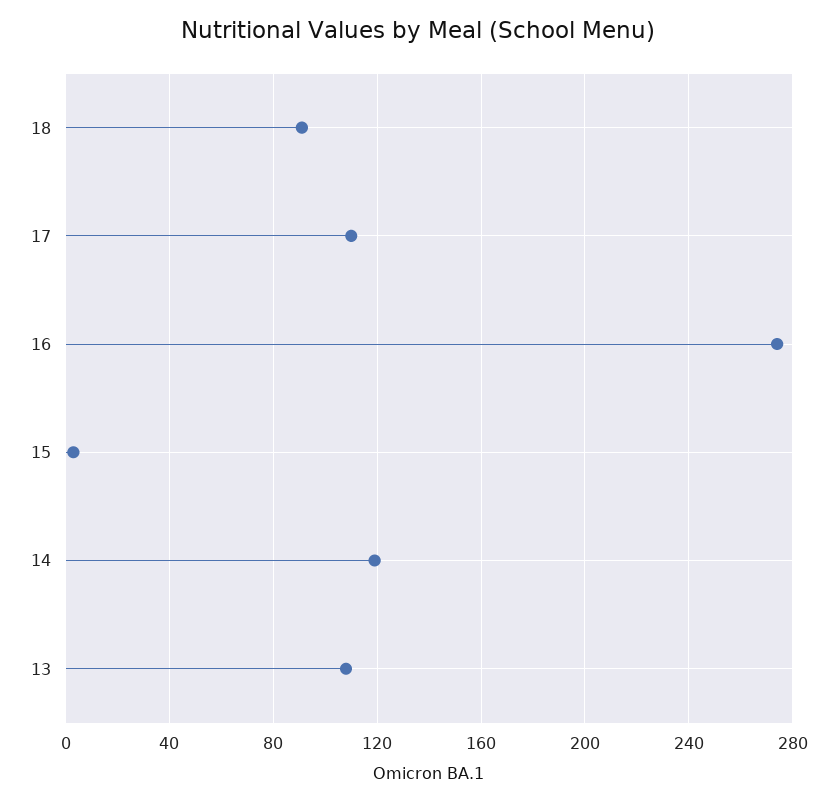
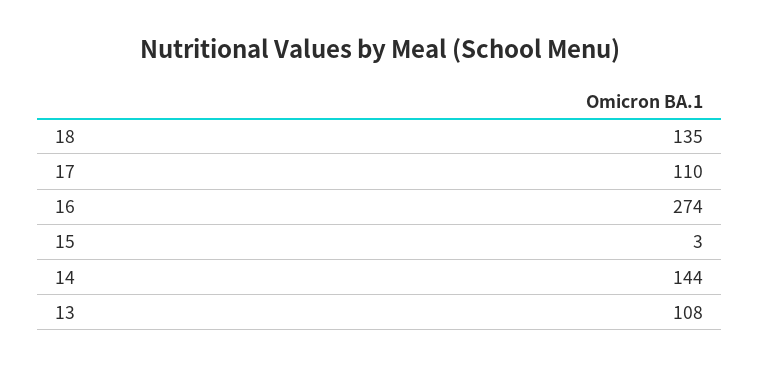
  {
-   "18": 90,
+   "18": 135,
    "17": 110,
    "16": 274,
    "15": 3,
-   "14": 120,
+   "14": 144,
    "13": 108
  }

